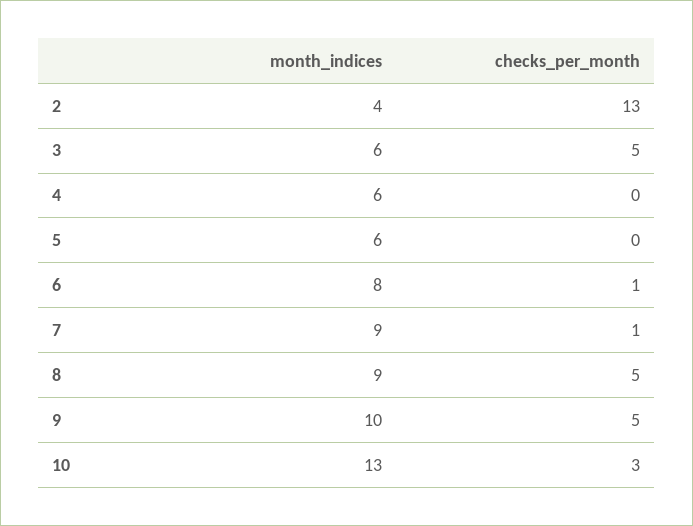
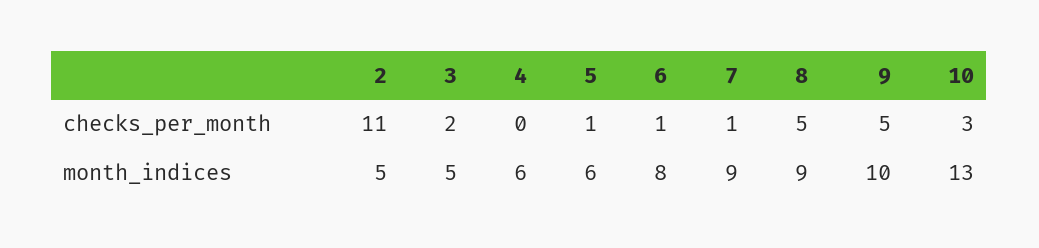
  {
    "month_indices": {
-     "2": 4,
+     "2": 5,
-     "3": 6,
+     "3": 5,
      "4": 6,
      "5": 6,
      "6": 8,
      "7": 9,
      "8": 9,
      "9": 10,
      "10": 13
    },
    "checks_per_month": {
-     "2": 13,
+     "2": 11,
-     "3": 5,
+     "3": 2,
      "4": 0,
-     "5": 0,
+     "5": 1,
      "6": 1,
      "7": 1,
      "8": 5,
      "9": 5,
      "10": 3
    }
  }

